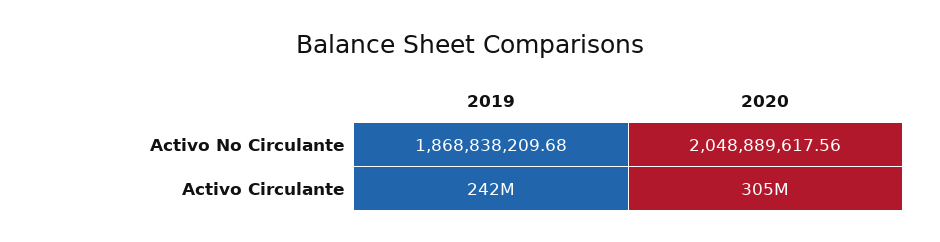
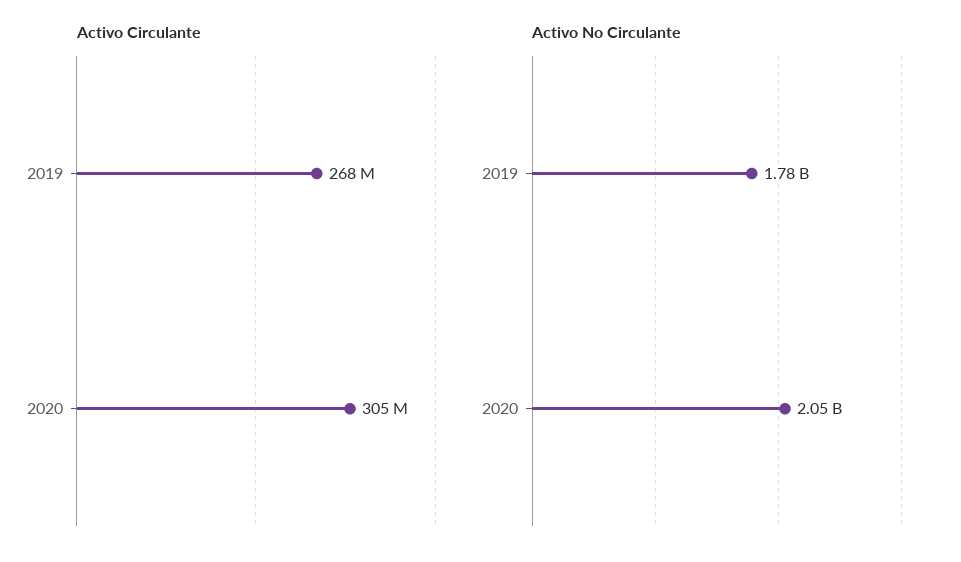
  {
    "Activo No Circulante": {
-     "2019": 1868838209.68,
+     "2019": 1780000000,
      "2020": 2048889617.56
    },
    "Activo Circulante": {
-     "2019": 242000000,
+     "2019": 268000000,
      "2020": 305000000
    }
  }

